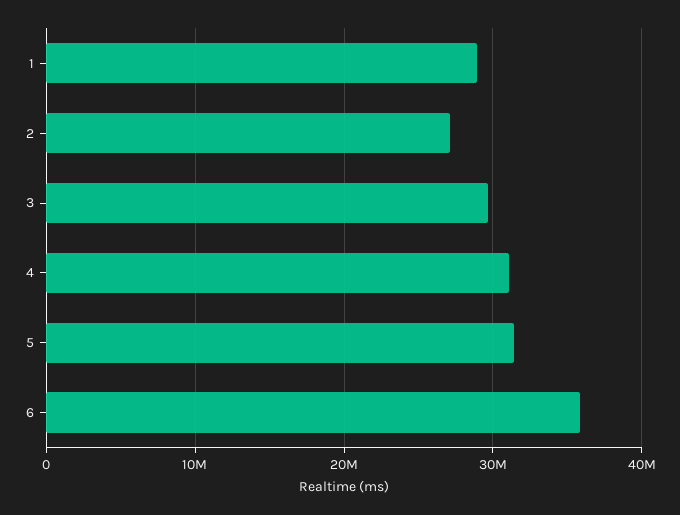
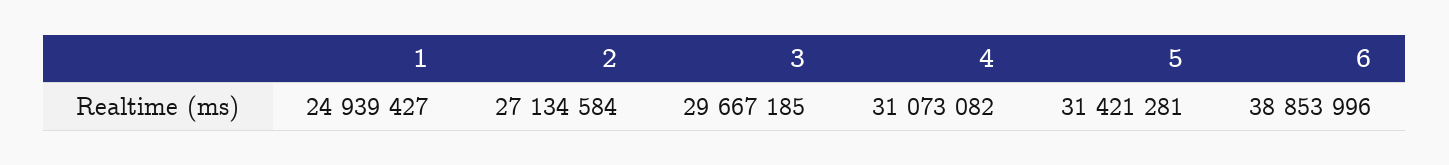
  {
-   "1": 29000000,
+   "1": 24939427,
    "2": 27134584,
    "3": 29667185,
    "4": 31073082,
    "5": 31421281,
-   "6": 36000000
+   "6": 38853996
  }

